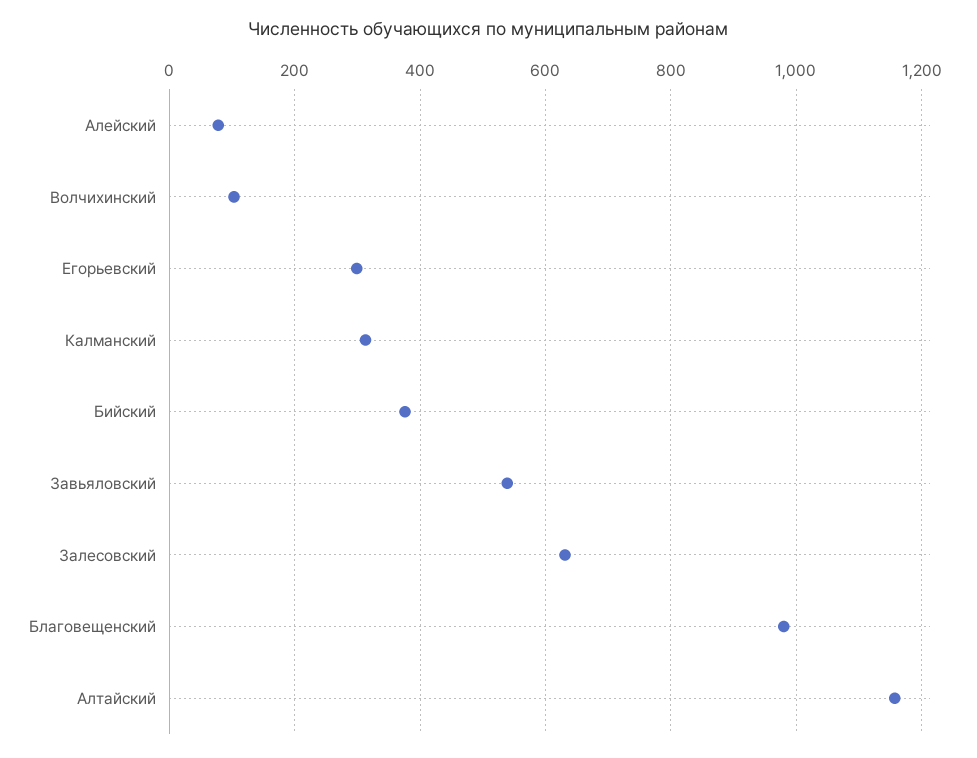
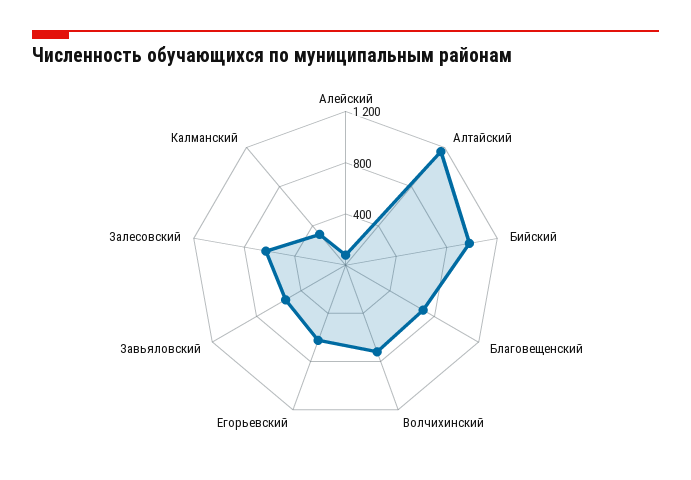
  {
    "Алейский": 80,
-   "Волчихинский": 100,
+   "Волчихинский": 700,
-   "Егорьевский": 300,
+   "Егорьевский": 600,
    "Калманский": 320,
-   "Бийский": 380,
+   "Бийский": 1000,
    "Завьяловский": 540,
    "Залесовский": 640,
-   "Благовещенский": 980,
+   "Благовещенский": 700,
    "Алтайский": 1160
  }

